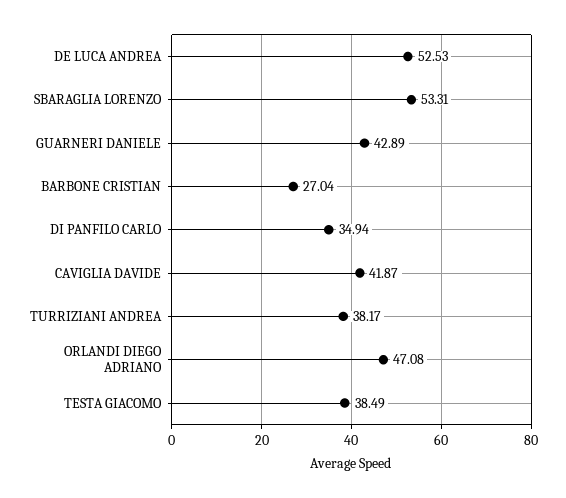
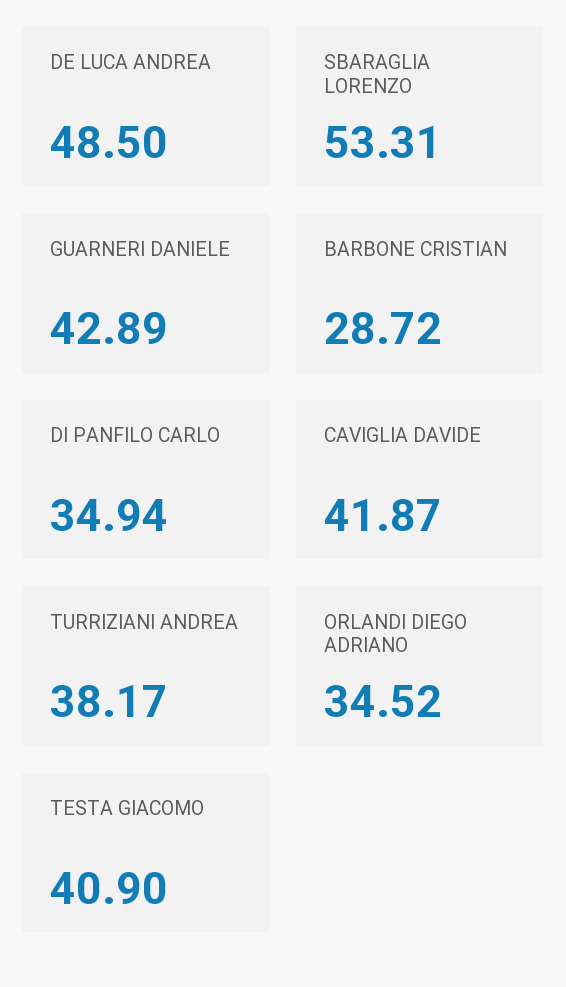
  {
-   "DE LUCA ANDREA": 52.53,
+   "DE LUCA ANDREA": 48.5,
    "SBARAGLIA LORENZO": 53.31,
    "GUARNERI DANIELE": 42.89,
-   "BARBONE CRISTIAN": 27.04,
+   "BARBONE CRISTIAN": 28.72,
    "DI PANFILO CARLO": 34.94,
    "CAVIGLIA DAVIDE": 41.87,
    "TURRIZIANI ANDREA": 38.17,
-   "ORLANDI DIEGO ADRIANO": 47.08,
+   "ORLANDI DIEGO ADRIANO": 34.52,
-   "TESTA GIACOMO": 38.49
+   "TESTA GIACOMO": 40.9
  }

